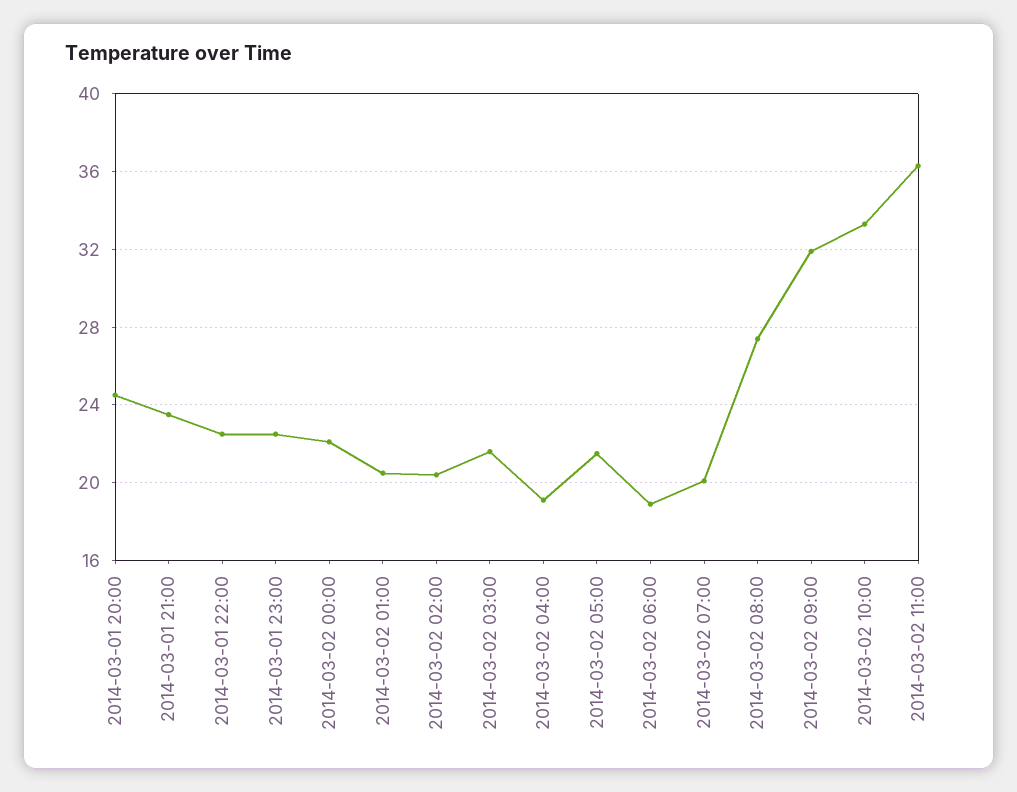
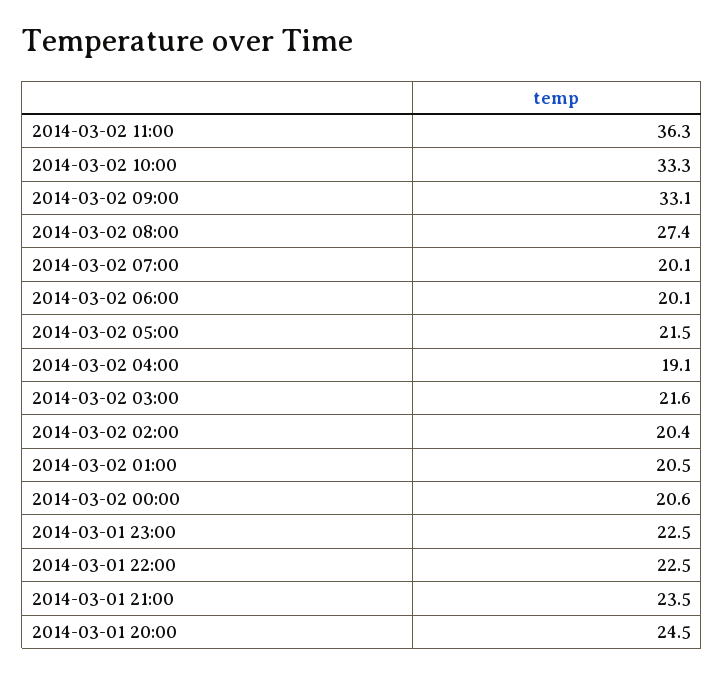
  {
    "2014-03-01 20:00": 24.5,
    "2014-03-01 21:00": 23.5,
    "2014-03-01 22:00": 22.5,
    "2014-03-01 23:00": 22.5,
-   "2014-03-02 00:00": 22,
+   "2014-03-02 00:00": 20.6,
    "2014-03-02 01:00": 20.5,
    "2014-03-02 02:00": 20.4,
    "2014-03-02 03:00": 21.6,
    "2014-03-02 04:00": 19.1,
    "2014-03-02 05:00": 21.5,
-   "2014-03-02 06:00": 19,
+   "2014-03-02 06:00": 20.1,
    "2014-03-02 07:00": 20.1,
    "2014-03-02 08:00": 27.4,
-   "2014-03-02 09:00": 32,
+   "2014-03-02 09:00": 33.1,
    "2014-03-02 10:00": 33.3,
    "2014-03-02 11:00": 36.3
  }

